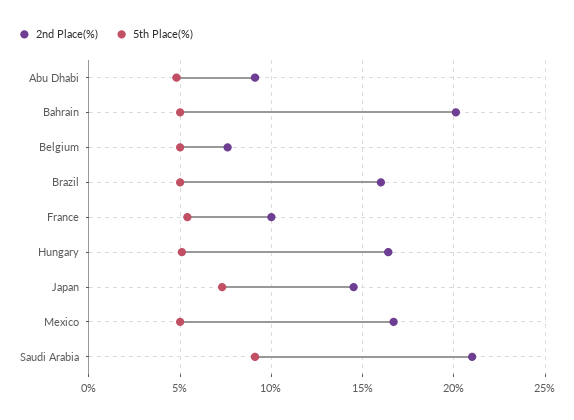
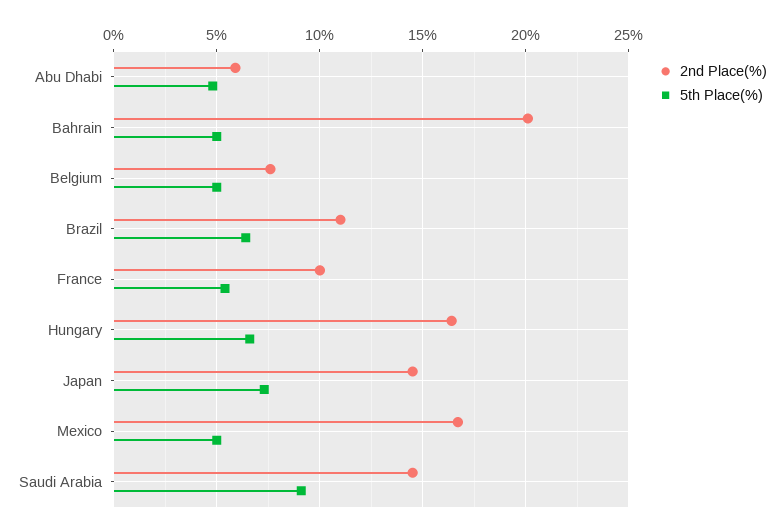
  {
    "2nd Place(%)": {
-     "Abu Dhabi": 9,
+     "Abu Dhabi": 6,
      "Bahrain": 20,
      "Belgium": 7.5,
-     "Brazil": 16,
+     "Brazil": 11,
      "France": 10,
      "Hungary": 16.5,
      "Japan": 14.5,
      "Mexico": 16.5,
-     "Saudi Arabia": 21
+     "Saudi Arabia": 14.5
    },
    "5th Place(%)": {
      "Abu Dhabi": 5,
      "Bahrain": 5,
      "Belgium": 5,
-     "Brazil": 5,
+     "Brazil": 6.5,
      "France": 5.5,
-     "Hungary": 5,
+     "Hungary": 6.5,
      "Japan": 7.5,
      "Mexico": 5,
      "Saudi Arabia": 9
    }
  }

